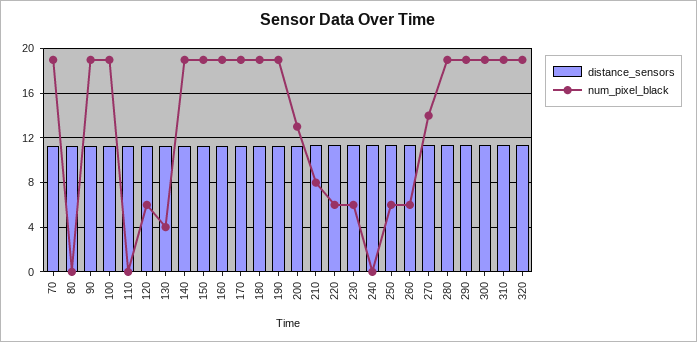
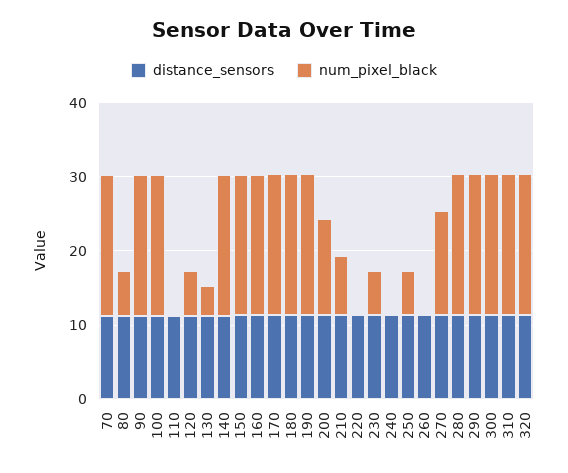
  {
    "distance_sensors": {
      "70": 11,
      "80": 11,
      "90": 11,
      "100": 11,
      "110": 11,
      "120": 11,
      "130": 11,
      "140": 11,
      "150": 11,
      "160": 11,
      "170": 11,
      "180": 11,
      "190": 11,
      "200": 11,
      "210": 11,
      "220": 11,
      "230": 11,
      "240": 11,
      "250": 11,
      "260": 11,
      "270": 11,
      "280": 11,
      "290": 11,
      "300": 11,
      "310": 11,
      "320": 11
    },
    "num_pixel_black": {
      "70": 19,
-     "80": 0,
+     "80": 6,
      "90": 19,
      "100": 19,
      "110": 0,
      "120": 6,
      "130": 4,
      "140": 19,
      "150": 19,
      "160": 19,
      "170": 19,
      "180": 19,
      "190": 19,
      "200": 13,
      "210": 8,
-     "220": 6,
+     "220": 0,
      "230": 6,
      "240": 0,
      "250": 6,
-     "260": 6,
+     "260": 0,
      "270": 14,
      "280": 19,
      "290": 19,
      "300": 19,
      "310": 19,
      "320": 19
    }
  }

